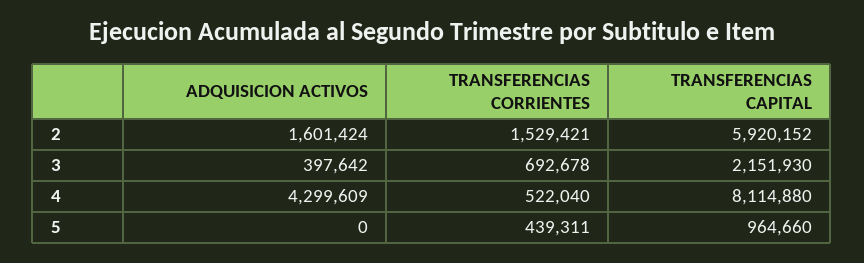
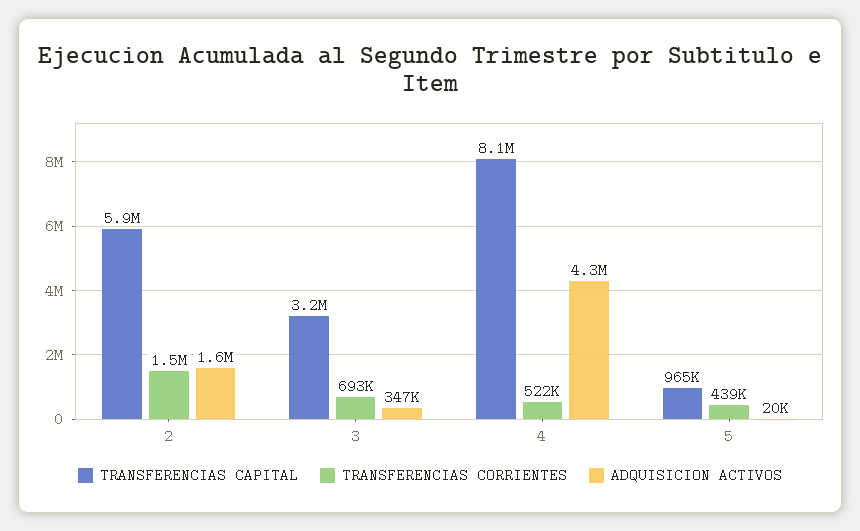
  {
    "ADQUISICION ACTIVOS": {
      "2": 1601424,
-     "3": 397642,
+     "3": 347000,
      "4": 4299609,
-     "5": 0
+     "5": 20000
    },
    "TRANSFERENCIAS CORRIENTES": {
      "2": 1529421,
      "3": 692678,
      "4": 522040,
      "5": 439311
    },
    "TRANSFERENCIAS CAPITAL": {
      "2": 5920152,
-     "3": 2151930,
+     "3": 3200000,
      "4": 8114880,
      "5": 964660
    }
  }

